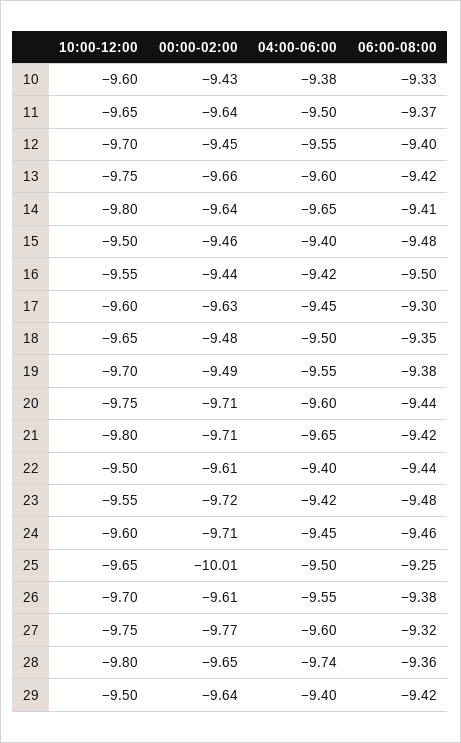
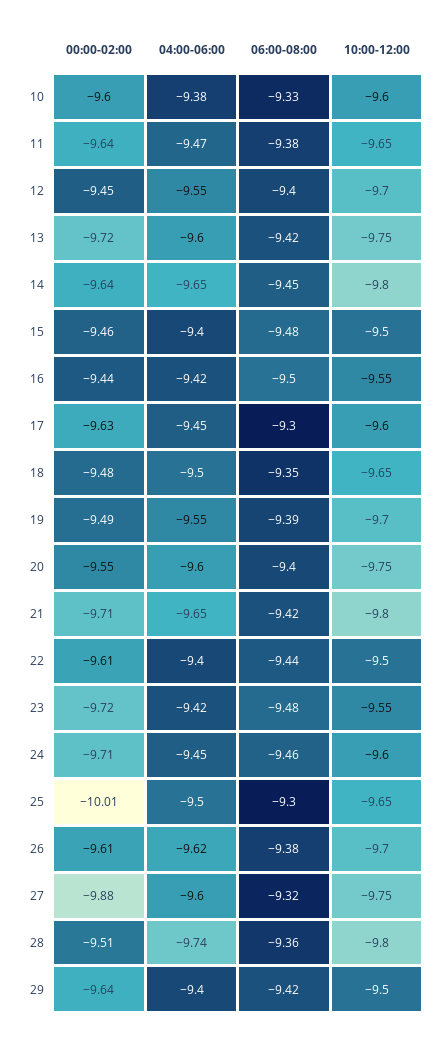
  {
    "10:00-12:00": {
      "10": -9.6,
      "11": -9.65,
      "12": -9.7,
      "13": -9.75,
      "14": -9.8,
      "15": -9.5,
      "16": -9.55,
      "17": -9.6,
      "18": -9.65,
      "19": -9.7,
      "20": -9.75,
      "21": -9.8,
      "22": -9.5,
      "23": -9.55,
      "24": -9.6,
      "25": -9.65,
      "26": -9.7,
      "27": -9.75,
      "28": -9.8,
      "29": -9.5
    },
    "00:00-02:00": {
-     "10": -9.43,
+     "10": -9.6,
      "11": -9.64,
      "12": -9.45,
-     "13": -9.66,
+     "13": -9.72,
      "14": -9.64,
      "15": -9.46,
      "16": -9.44,
      "17": -9.63,
      "18": -9.48,
      "19": -9.49,
-     "20": -9.71,
+     "20": -9.55,
      "21": -9.71,
      "22": -9.61,
      "23": -9.72,
      "24": -9.71,
      "25": -10.01,
      "26": -9.61,
-     "27": -9.77,
+     "27": -9.88,
-     "28": -9.65,
+     "28": -9.51,
      "29": -9.64
    },
    "04:00-06:00": {
      "10": -9.38,
-     "11": -9.5,
+     "11": -9.47,
      "12": -9.55,
      "13": -9.6,
      "14": -9.65,
      "15": -9.4,
      "16": -9.42,
      "17": -9.45,
      "18": -9.5,
      "19": -9.55,
      "20": -9.6,
      "21": -9.65,
      "22": -9.4,
      "23": -9.42,
      "24": -9.45,
      "25": -9.5,
-     "26": -9.55,
+     "26": -9.62,
      "27": -9.6,
      "28": -9.74,
      "29": -9.4
    },
    "06:00-08:00": {
      "10": -9.33,
-     "11": -9.37,
+     "11": -9.38,
      "12": -9.4,
      "13": -9.42,
-     "14": -9.41,
+     "14": -9.45,
      "15": -9.48,
      "16": -9.5,
      "17": -9.3,
      "18": -9.35,
-     "19": -9.38,
+     "19": -9.39,
-     "20": -9.44,
+     "20": -9.4,
      "21": -9.42,
      "22": -9.44,
      "23": -9.48,
      "24": -9.46,
-     "25": -9.25,
+     "25": -9.3,
      "26": -9.38,
      "27": -9.32,
      "28": -9.36,
      "29": -9.42
    }
  }

